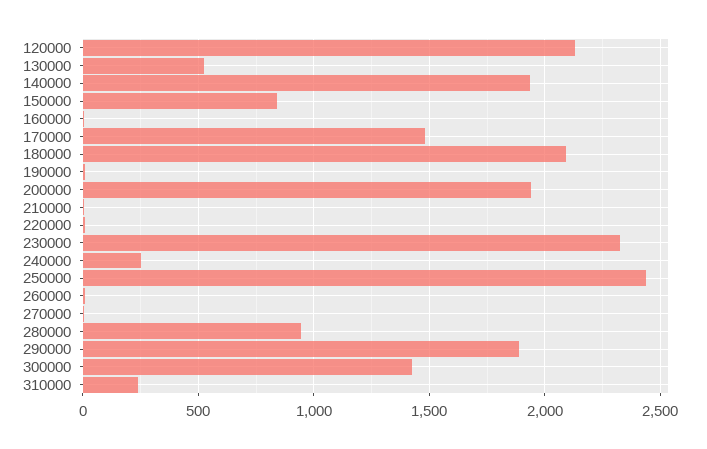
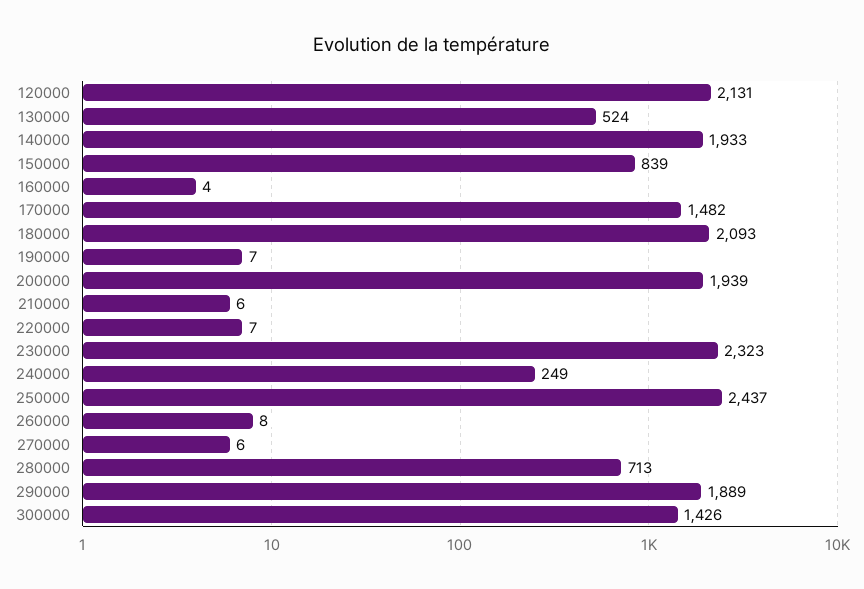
  {
    "120000": 2131,
    "130000": 524,
    "140000": 1933,
    "150000": 839,
    "160000": 4,
    "170000": 1482,
    "180000": 2093,
    "190000": 7,
    "200000": 1939,
    "210000": 6,
    "220000": 7,
    "230000": 2323,
    "240000": 249,
    "250000": 2437,
    "260000": 8,
    "270000": 6,
-   "280000": 950,
+   "280000": 713,
    "290000": 1889,
-   "300000": 1426,
+   "300000": 1426
-   "310000": 250
  }

